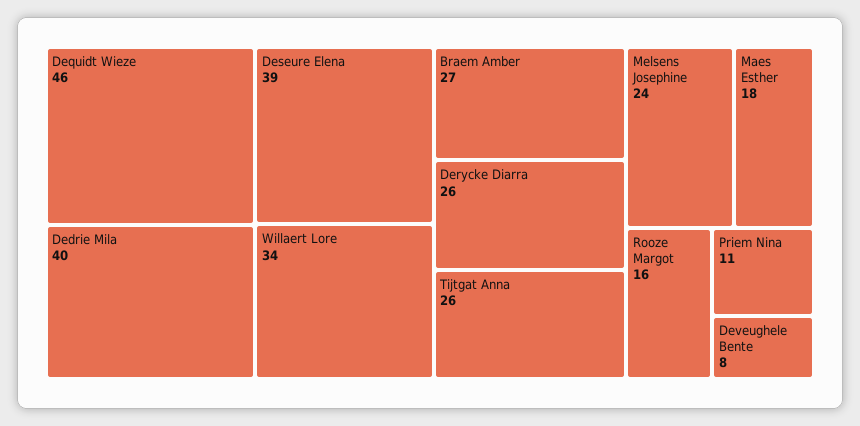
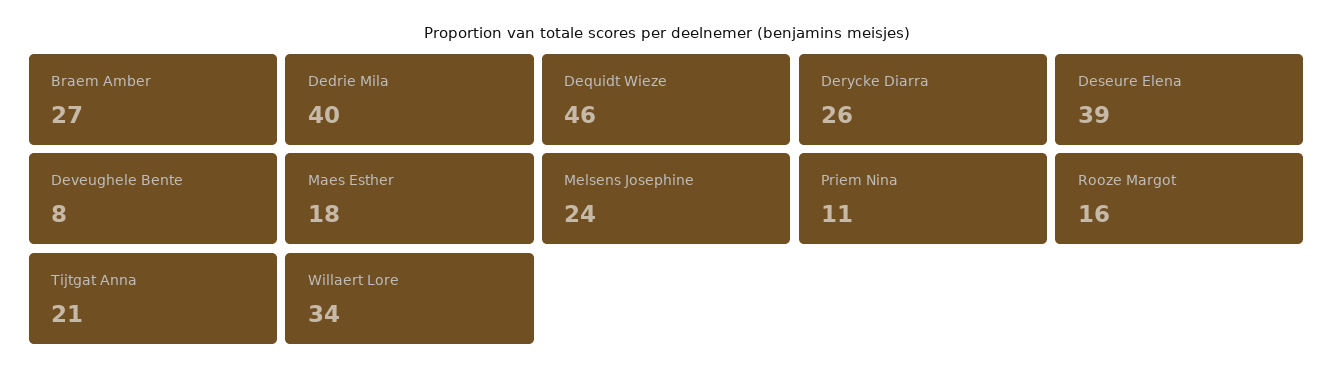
  {
    "Dequidt Wieze": 46,
    "Dedrie Mila": 40,
    "Deseure Elena": 39,
    "Willaert Lore": 34,
    "Braem Amber": 27,
    "Derycke Diarra": 26,
-   "Tijtgat Anna": 26,
+   "Tijtgat Anna": 21,
    "Melsens Josephine": 24,
    "Maes Esther": 18,
    "Rooze Margot": 16,
    "Priem Nina": 11,
    "Deveughele Bente": 8
  }

